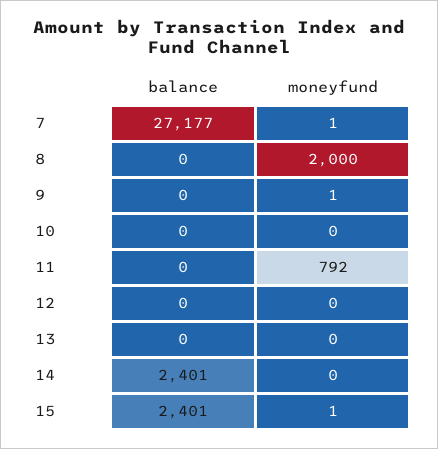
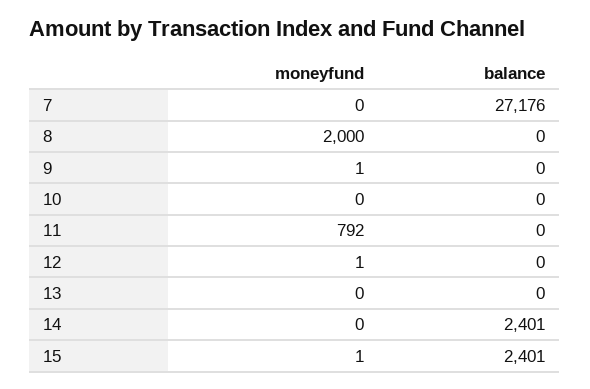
  {
    "balance": {
-     "7": 27177,
+     "7": 27176,
      "8": 0,
      "9": 0,
      "10": 0,
      "11": 0,
      "12": 0,
      "13": 0,
      "14": 2401,
      "15": 2401
    },
    "moneyfund": {
-     "7": 1,
+     "7": 0,
      "8": 2000,
      "9": 1,
      "10": 0,
      "11": 792,
-     "12": 0,
+     "12": 1,
      "13": 0,
      "14": 0,
      "15": 1
    }
  }

